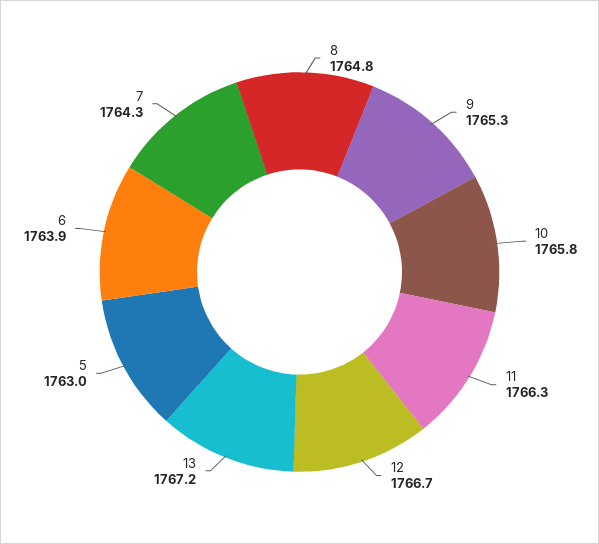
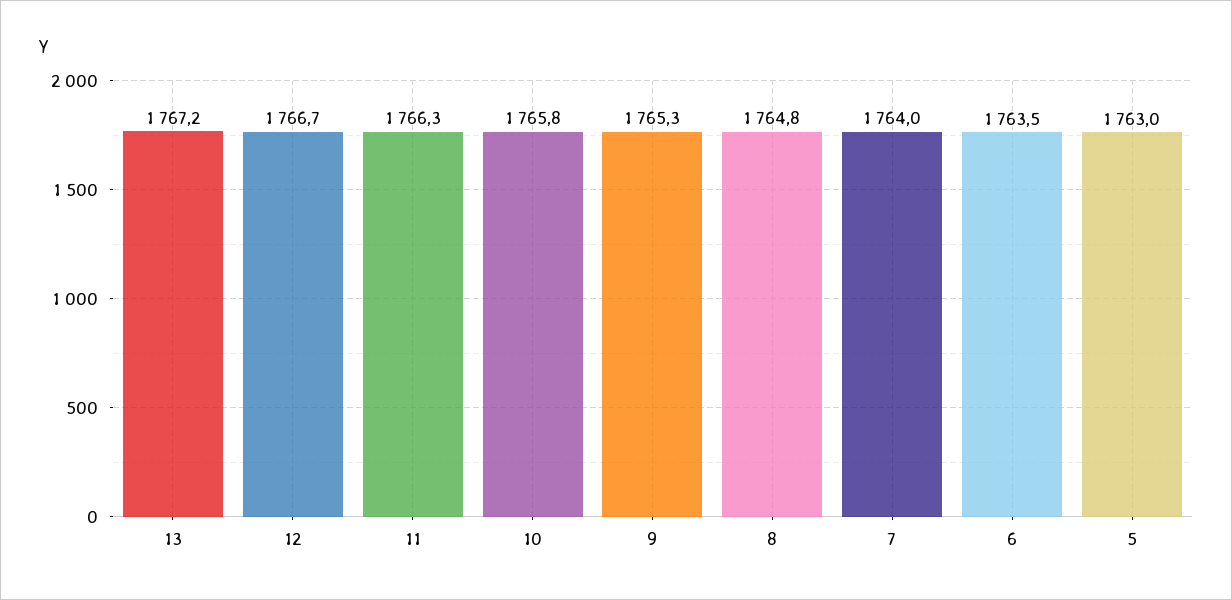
  {
    "8": 1764.8,
    "9": 1765.3,
    "10": 1765.8,
    "11": 1766.3,
    "12": 1766.7,
    "13": 1767.2,
    "5": 1763,
-   "6": 1763.9,
+   "6": 1763.5,
-   "7": 1764.3
+   "7": 1764
  }

